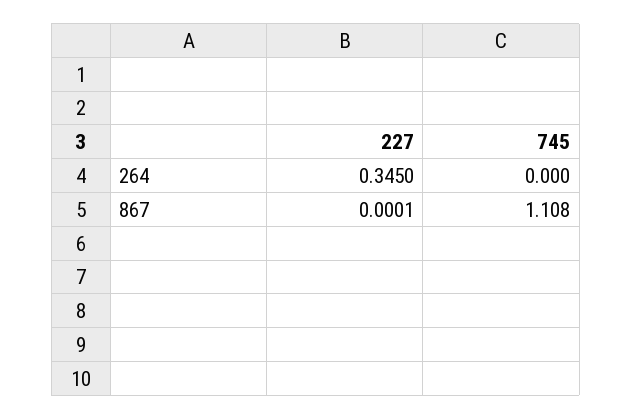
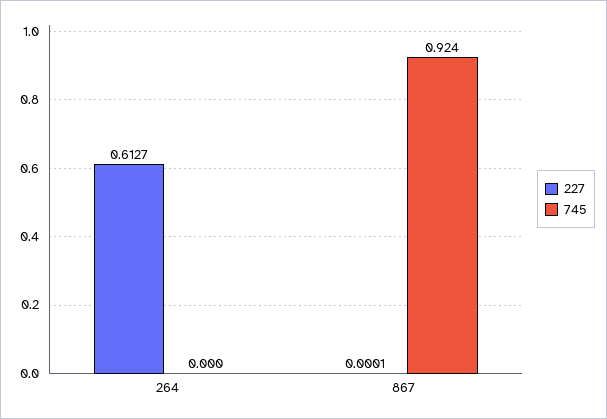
  {
    "227": {
-     "264": 0.345,
+     "264": 0.6127,
      "867": 0.0001
    },
    "745": {
      "264": 0,
-     "867": 1.108
+     "867": 0.924
    }
  }

